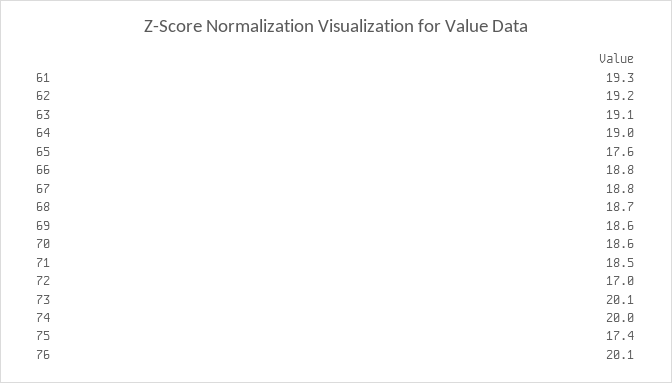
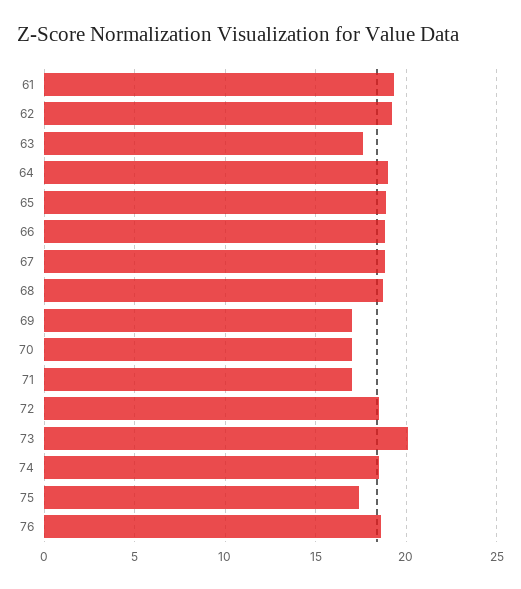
  {
    "61": 19.3,
    "62": 19.2,
-   "63": 19.1,
+   "63": 17.5,
    "64": 19,
-   "65": 17.6,
+   "65": 19,
    "66": 18.8,
    "67": 18.8,
    "68": 18.7,
-   "69": 18.6,
+   "69": 17,
-   "70": 18.6,
+   "70": 17,
-   "71": 18.5,
+   "71": 17,
-   "72": 17,
+   "72": 18.5,
    "73": 20.1,
-   "74": 20,
+   "74": 18.5,
    "75": 17.4,
-   "76": 20.1
+   "76": 18.5
  }

